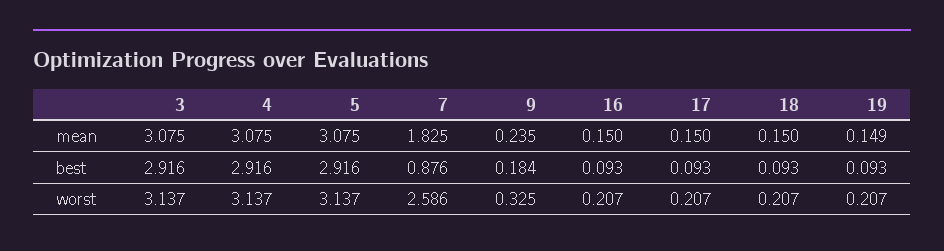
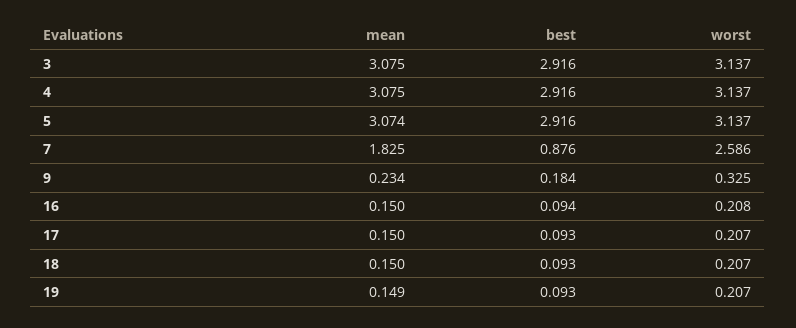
  {
    "3": {
      "mean": 3.075,
      "best": 2.916,
      "worst": 3.137
    },
    "4": {
      "mean": 3.075,
      "best": 2.916,
      "worst": 3.137
    },
    "5": {
-     "mean": 3.075,
+     "mean": 3.074,
      "best": 2.916,
      "worst": 3.137
    },
    "7": {
      "mean": 1.825,
      "best": 0.876,
      "worst": 2.586
    },
    "9": {
-     "mean": 0.235,
+     "mean": 0.234,
      "best": 0.184,
      "worst": 0.325
    },
    "16": {
      "mean": 0.15,
-     "best": 0.093,
+     "best": 0.094,
-     "worst": 0.207
+     "worst": 0.208
    },
    "17": {
      "mean": 0.15,
      "best": 0.093,
      "worst": 0.207
    },
    "18": {
      "mean": 0.15,
      "best": 0.093,
      "worst": 0.207
    },
    "19": {
      "mean": 0.149,
      "best": 0.093,
      "worst": 0.207
    }
  }

